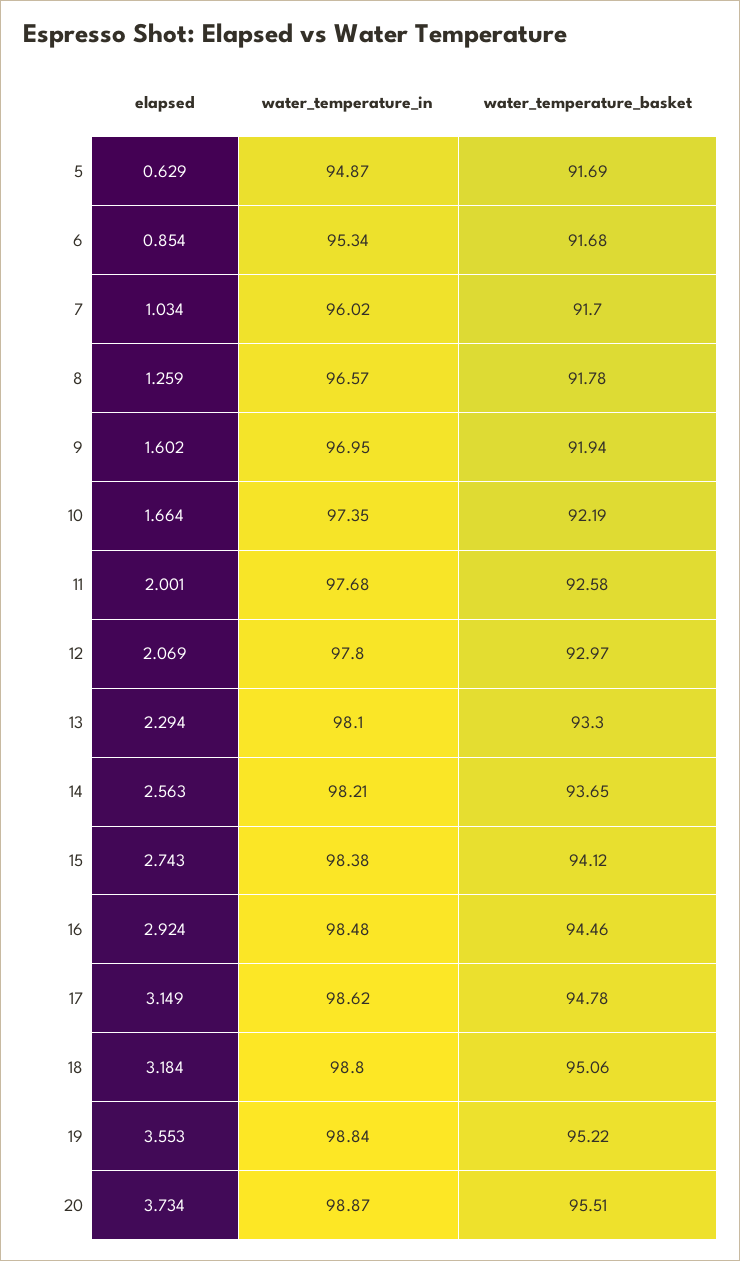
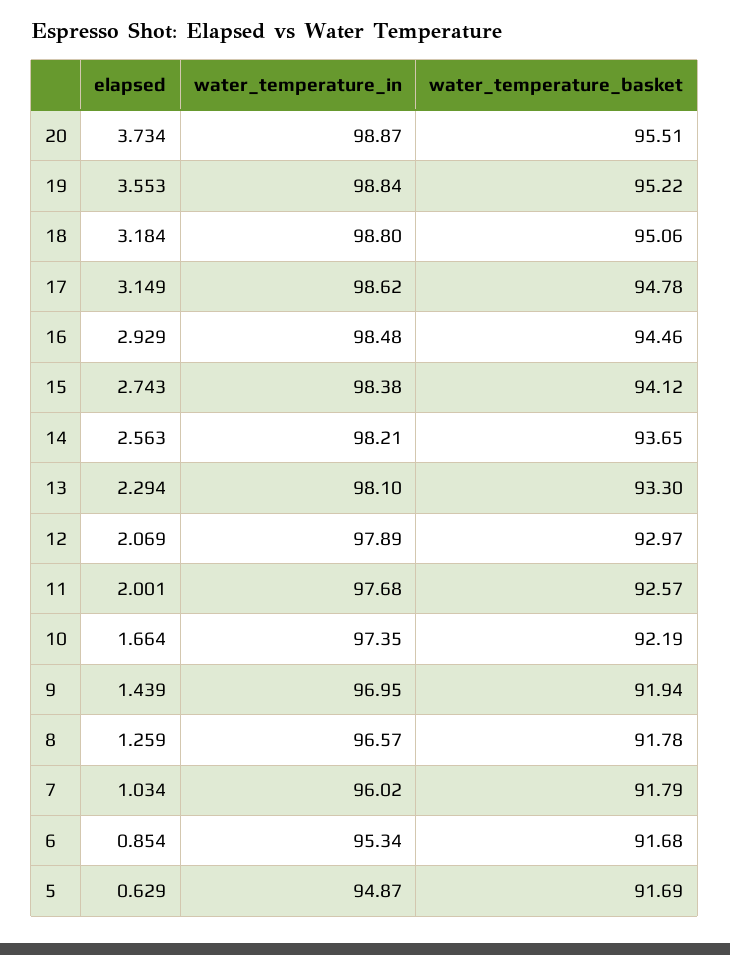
  {
    "elapsed": {
      "5": 0.629,
      "6": 0.854,
      "7": 1.034,
      "8": 1.259,
-     "9": 1.602,
+     "9": 1.439,
      "10": 1.664,
      "11": 2.001,
      "12": 2.069,
      "13": 2.294,
      "14": 2.563,
      "15": 2.743,
-     "16": 2.924,
+     "16": 2.929,
      "17": 3.149,
      "18": 3.184,
      "19": 3.553,
      "20": 3.734
    },
    "water_temperature_in": {
      "5": 94.87,
      "6": 95.34,
      "7": 96.02,
      "8": 96.57,
      "9": 96.95,
      "10": 97.35,
      "11": 97.68,
-     "12": 97.8,
+     "12": 97.89,
      "13": 98.1,
      "14": 98.21,
      "15": 98.38,
      "16": 98.48,
      "17": 98.62,
      "18": 98.8,
      "19": 98.84,
      "20": 98.87
    },
    "water_temperature_basket": {
      "5": 91.69,
      "6": 91.68,
-     "7": 91.7,
+     "7": 91.79,
      "8": 91.78,
      "9": 91.94,
      "10": 92.19,
-     "11": 92.58,
+     "11": 92.57,
      "12": 92.97,
      "13": 93.3,
      "14": 93.65,
      "15": 94.12,
      "16": 94.46,
      "17": 94.78,
      "18": 95.06,
      "19": 95.22,
      "20": 95.51
    }
  }

